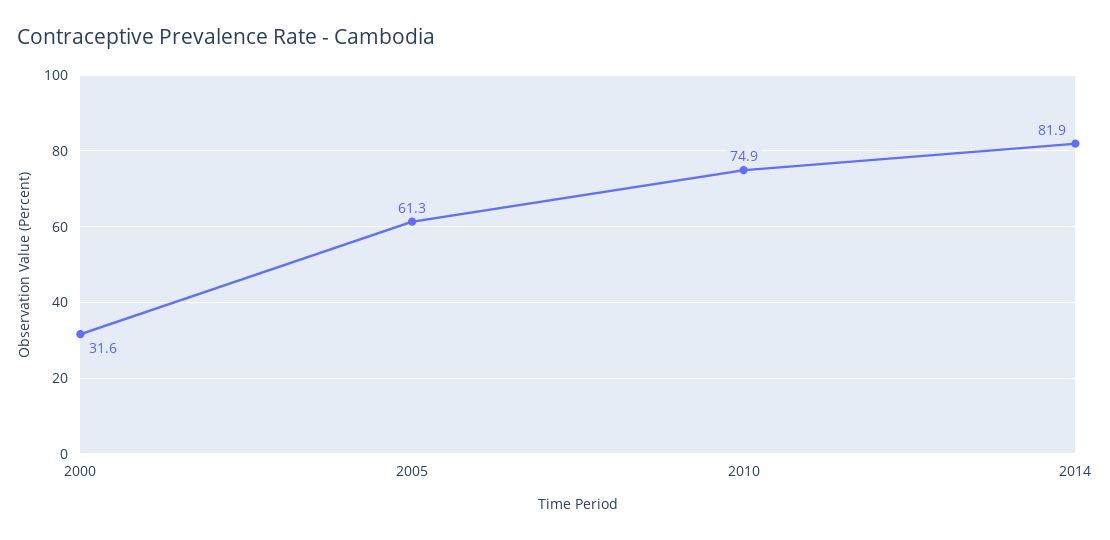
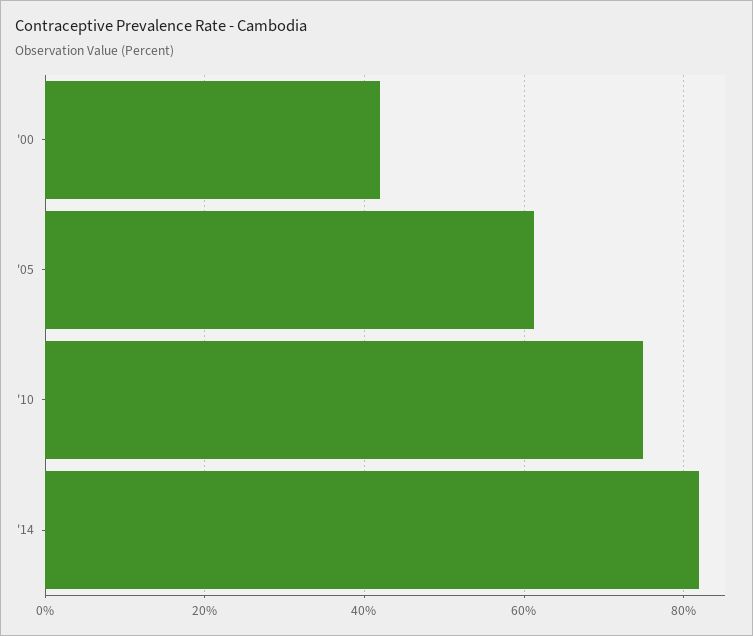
  {
-   "2000": 31.6,
+   "2000": 42,
    "2005": 61.3,
    "2010": 74.9,
    "2014": 81.9
  }

